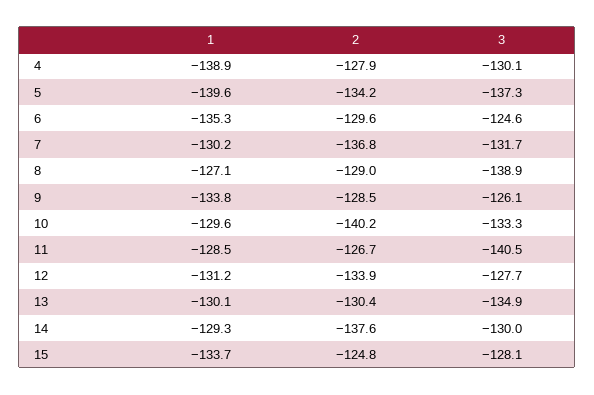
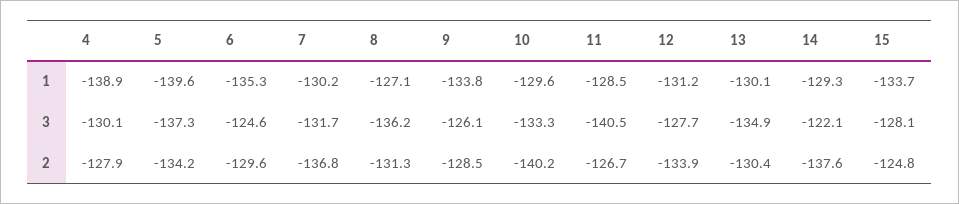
  {
    "1": {
      "4": -138.9,
      "5": -139.6,
      "6": -135.3,
      "7": -130.2,
      "8": -127.1,
      "9": -133.8,
      "10": -129.6,
      "11": -128.5,
      "12": -131.2,
      "13": -130.1,
      "14": -129.3,
      "15": -133.7
    },
    "2": {
      "4": -127.9,
      "5": -134.2,
      "6": -129.6,
      "7": -136.8,
-     "8": -129,
+     "8": -131.3,
      "9": -128.5,
      "10": -140.2,
      "11": -126.7,
      "12": -133.9,
      "13": -130.4,
      "14": -137.6,
      "15": -124.8
    },
    "3": {
      "4": -130.1,
      "5": -137.3,
      "6": -124.6,
      "7": -131.7,
-     "8": -138.9,
+     "8": -136.2,
      "9": -126.1,
      "10": -133.3,
      "11": -140.5,
      "12": -127.7,
      "13": -134.9,
-     "14": -130,
+     "14": -122.1,
      "15": -128.1
    }
  }

